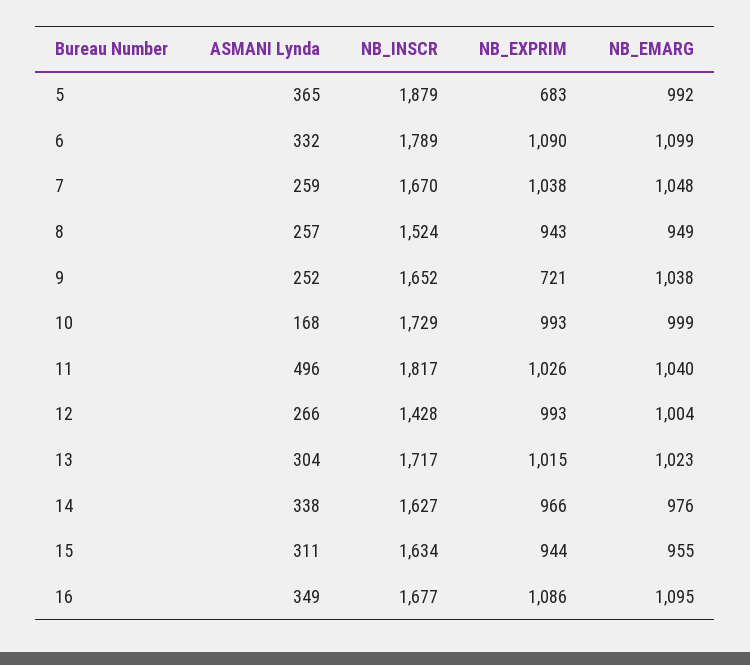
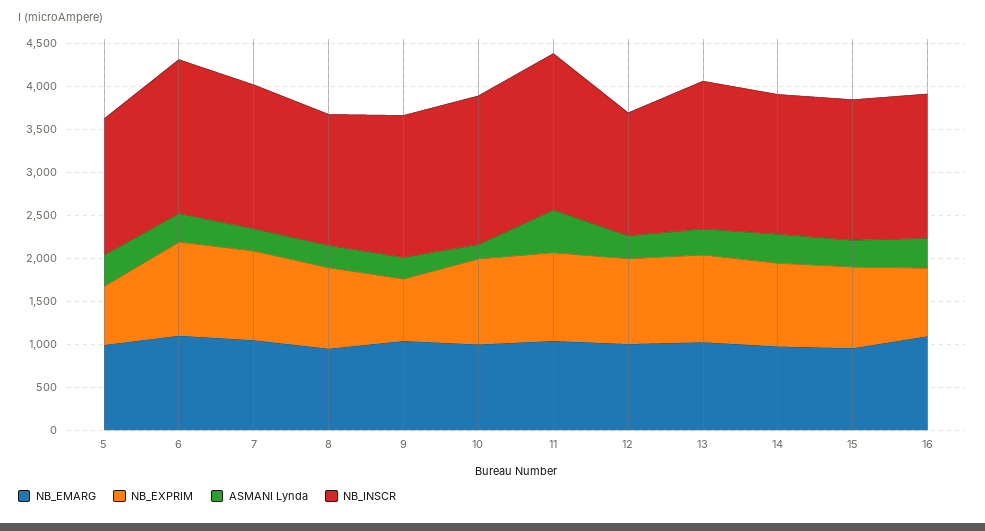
  {
    "ASMANI Lynda": {
      "5": 365,
      "6": 332,
      "7": 259,
      "8": 257,
      "9": 252,
      "10": 168,
      "11": 496,
      "12": 266,
      "13": 304,
      "14": 338,
      "15": 311,
      "16": 349
    },
    "NB_INSCR": {
-     "5": 1879,
+     "5": 1600,
      "6": 1789,
      "7": 1670,
      "8": 1524,
      "9": 1652,
      "10": 1729,
      "11": 1817,
      "12": 1428,
      "13": 1717,
      "14": 1627,
      "15": 1634,
      "16": 1677
    },
    "NB_EXPRIM": {
      "5": 683,
      "6": 1090,
      "7": 1038,
      "8": 943,
      "9": 721,
      "10": 993,
      "11": 1026,
      "12": 993,
      "13": 1015,
      "14": 966,
      "15": 944,
-     "16": 1086
+     "16": 800
    },
    "NB_EMARG": {
      "5": 992,
      "6": 1099,
      "7": 1048,
      "8": 949,
      "9": 1038,
      "10": 999,
      "11": 1040,
      "12": 1004,
      "13": 1023,
      "14": 976,
      "15": 955,
      "16": 1095
    }
  }

